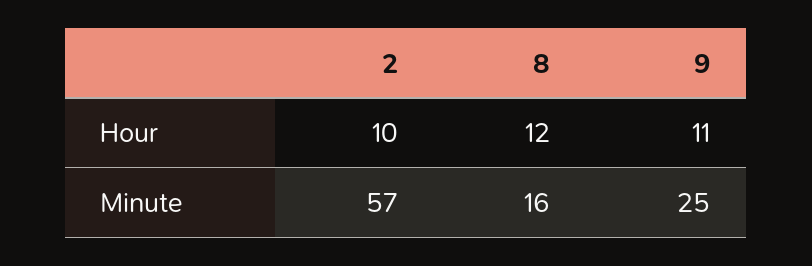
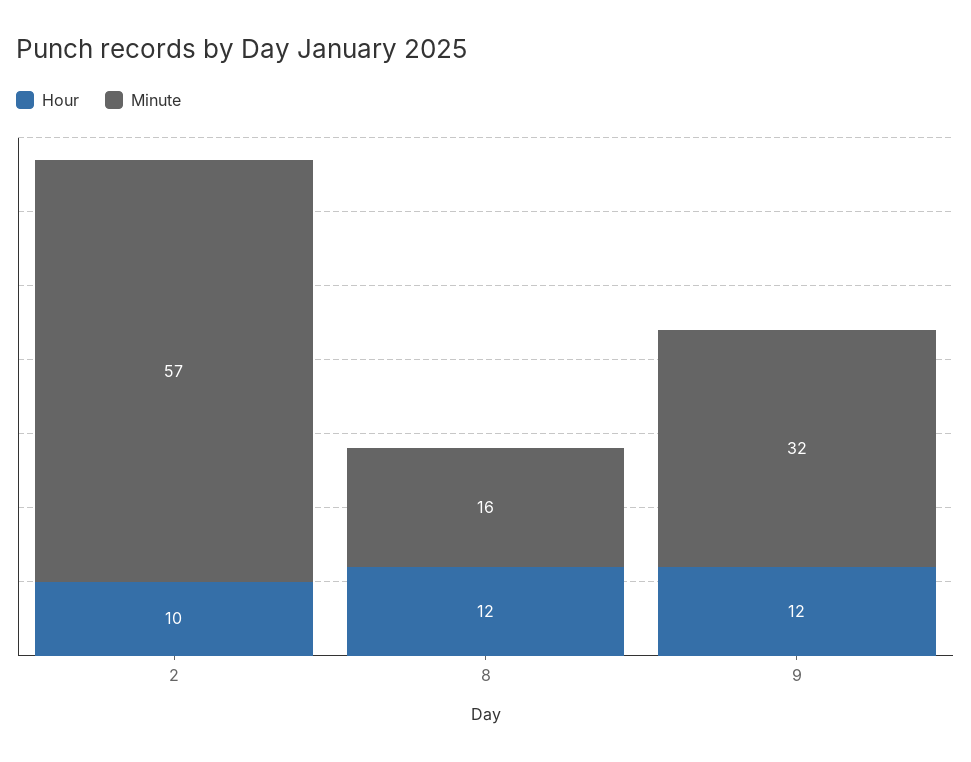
  {
    "Hour": {
      "2": 10,
      "8": 12,
-     "9": 11
+     "9": 12
    },
    "Minute": {
      "2": 57,
      "8": 16,
-     "9": 25
+     "9": 32
    }
  }

